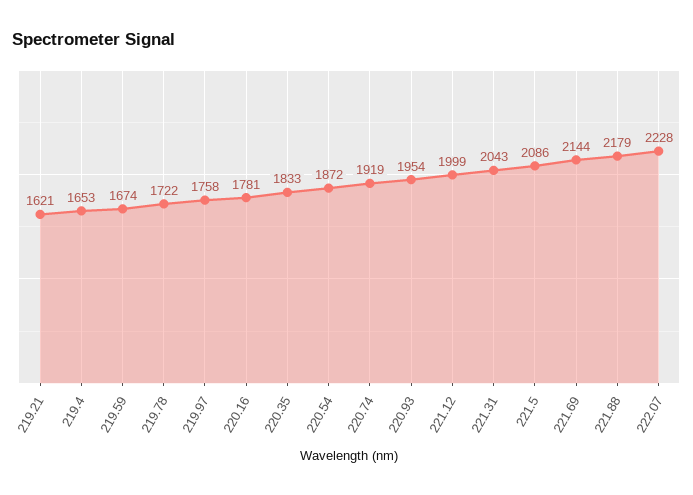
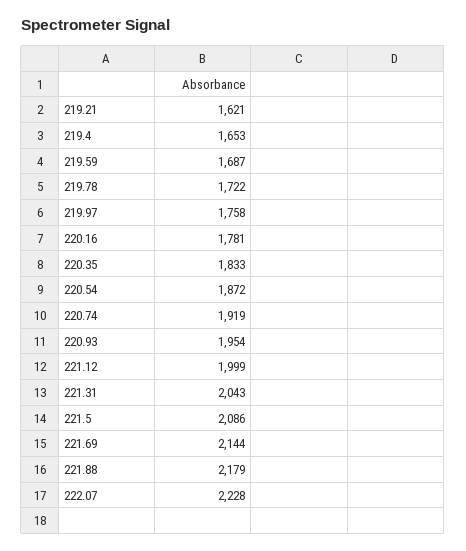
  {
    "219.21": 1621,
    "219.4": 1653,
-   "219.59": 1674,
+   "219.59": 1687,
    "219.78": 1722,
    "219.97": 1758,
    "220.16": 1781,
    "220.35": 1833,
    "220.54": 1872,
    "220.74": 1919,
    "220.93": 1954,
    "221.12": 1999,
    "221.31": 2043,
    "221.5": 2086,
    "221.69": 2144,
    "221.88": 2179,
    "222.07": 2228
  }

